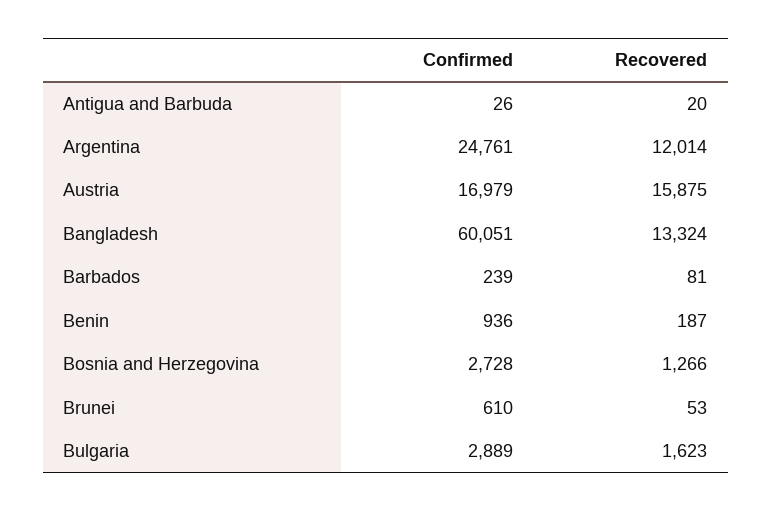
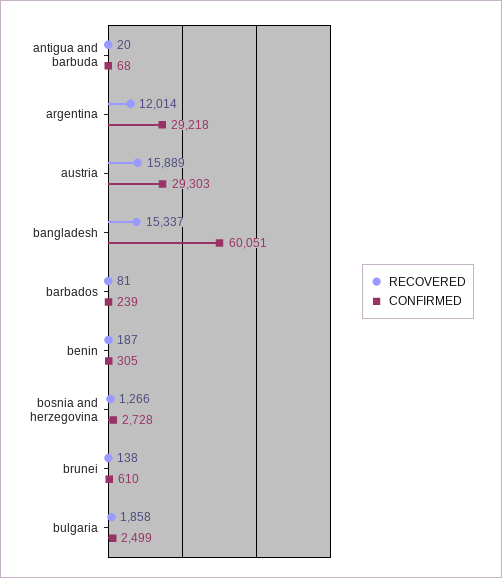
  {
    "Confirmed": {
-     "Antigua and Barbuda": 26,
+     "Antigua and Barbuda": 68,
-     "Argentina": 24761,
+     "Argentina": 29218,
-     "Austria": 16979,
+     "Austria": 29303,
      "Bangladesh": 60051,
      "Barbados": 239,
-     "Benin": 936,
+     "Benin": 305,
      "Bosnia and Herzegovina": 2728,
      "Brunei": 610,
-     "Bulgaria": 2889
+     "Bulgaria": 2499
    },
    "Recovered": {
      "Antigua and Barbuda": 20,
      "Argentina": 12014,
-     "Austria": 15875,
+     "Austria": 15889,
-     "Bangladesh": 13324,
+     "Bangladesh": 15337,
      "Barbados": 81,
      "Benin": 187,
      "Bosnia and Herzegovina": 1266,
-     "Brunei": 53,
+     "Brunei": 138,
-     "Bulgaria": 1623
+     "Bulgaria": 1858
    }
  }

